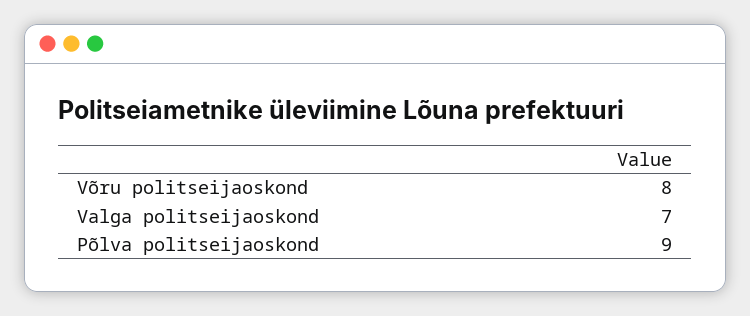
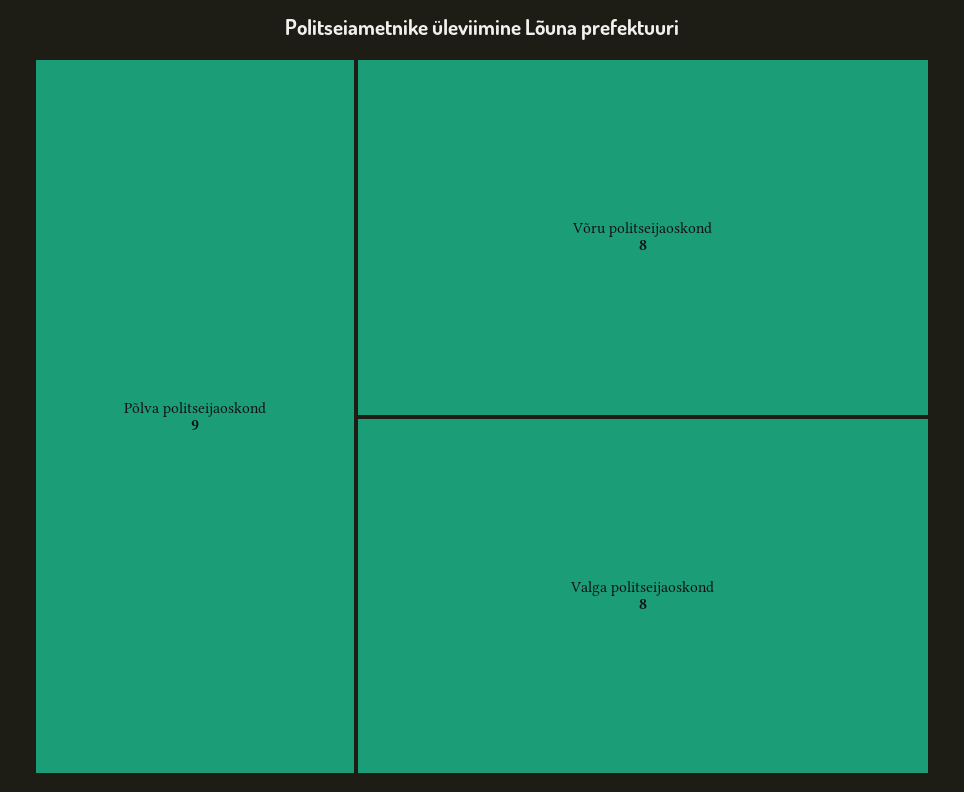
  {
    "Võru politseijaoskond": 8,
-   "Valga politseijaoskond": 7,
+   "Valga politseijaoskond": 8,
    "Põlva politseijaoskond": 9
  }

